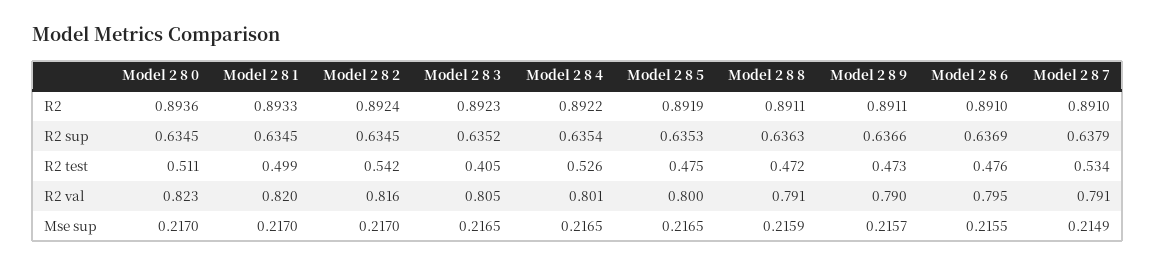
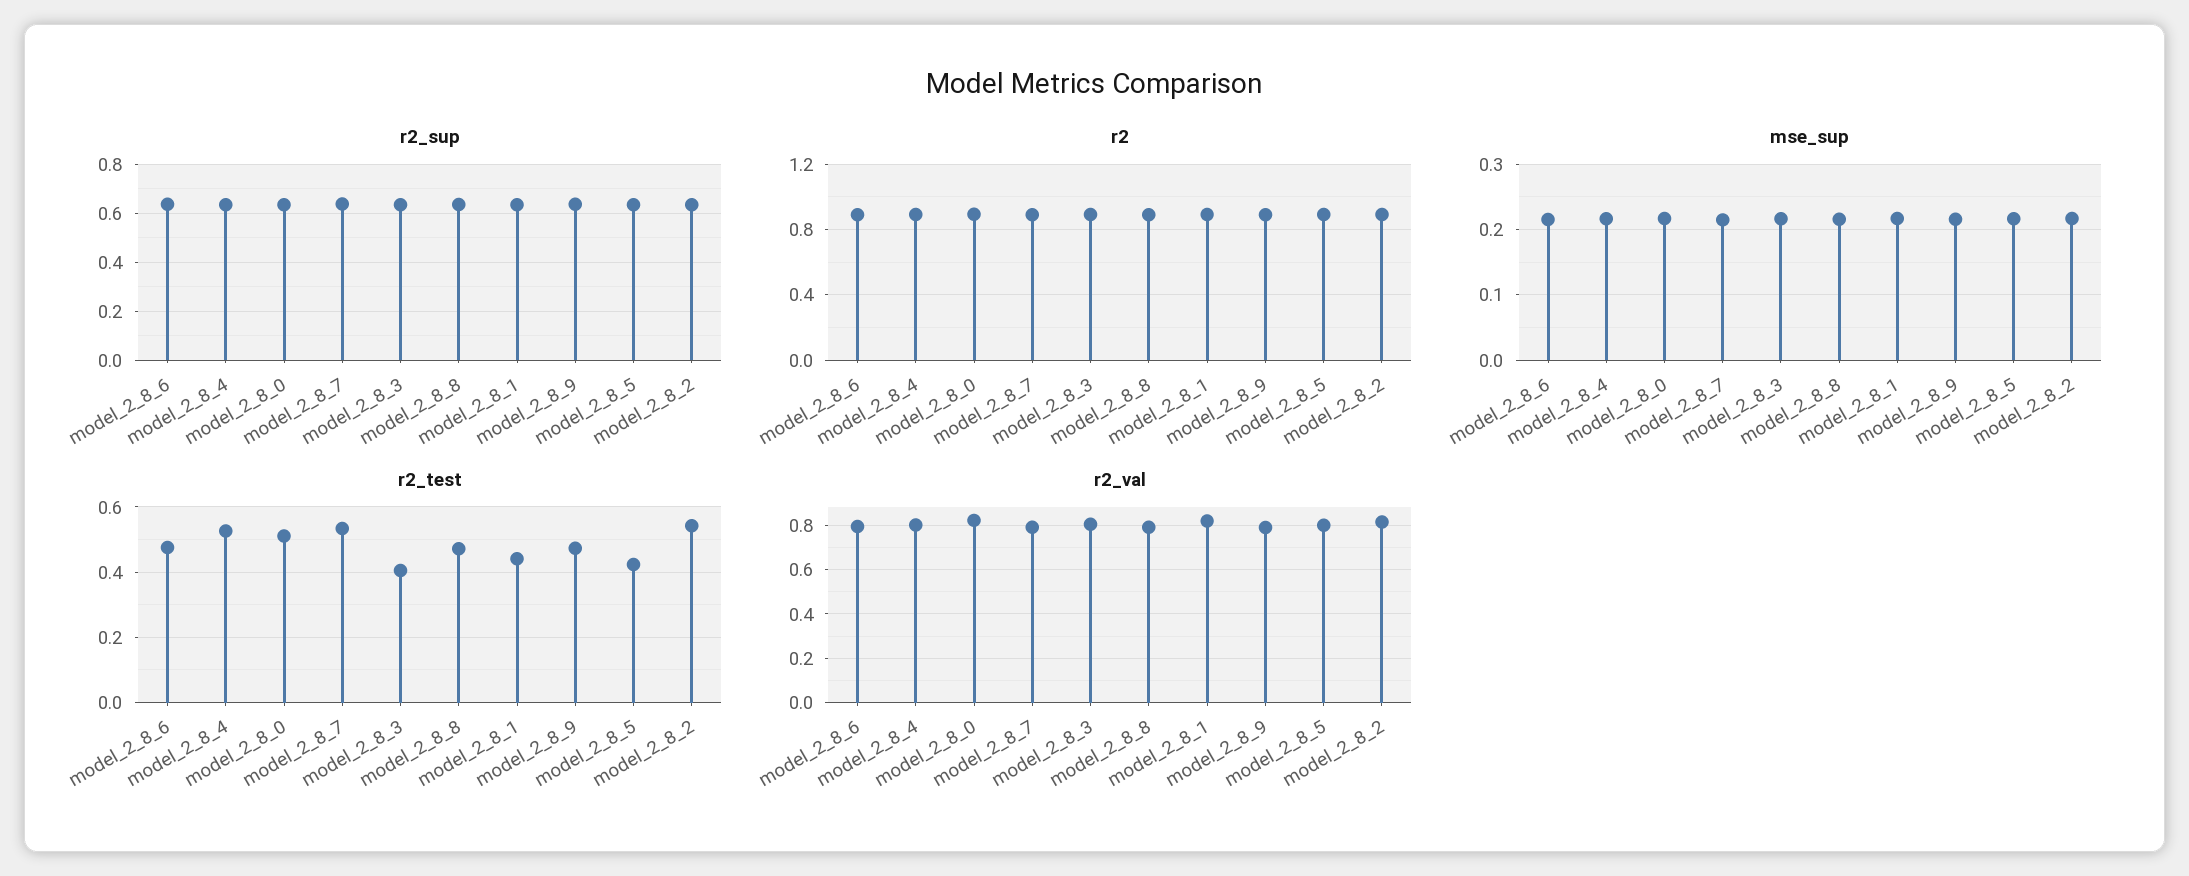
  {
    "R2": {
      "Model 2 8 0": 0.8936,
      "Model 2 8 1": 0.8933,
      "Model 2 8 2": 0.8924,
      "Model 2 8 3": 0.8923,
      "Model 2 8 4": 0.8922,
      "Model 2 8 5": 0.8919,
      "Model 2 8 8": 0.8911,
      "Model 2 8 9": 0.8911,
      "Model 2 8 6": 0.891,
      "Model 2 8 7": 0.891
    },
    "R2 sup": {
      "Model 2 8 0": 0.6345,
      "Model 2 8 1": 0.6345,
      "Model 2 8 2": 0.6345,
      "Model 2 8 3": 0.6352,
      "Model 2 8 4": 0.6354,
      "Model 2 8 5": 0.6353,
      "Model 2 8 8": 0.6363,
      "Model 2 8 9": 0.6366,
      "Model 2 8 6": 0.6369,
      "Model 2 8 7": 0.6379
    },
    "R2 test": {
      "Model 2 8 0": 0.511,
-     "Model 2 8 1": 0.499,
+     "Model 2 8 1": 0.44,
      "Model 2 8 2": 0.542,
      "Model 2 8 3": 0.405,
      "Model 2 8 4": 0.526,
-     "Model 2 8 5": 0.475,
+     "Model 2 8 5": 0.42,
      "Model 2 8 8": 0.472,
      "Model 2 8 9": 0.473,
      "Model 2 8 6": 0.476,
      "Model 2 8 7": 0.534
    },
    "R2 val": {
      "Model 2 8 0": 0.823,
      "Model 2 8 1": 0.82,
      "Model 2 8 2": 0.816,
      "Model 2 8 3": 0.805,
      "Model 2 8 4": 0.801,
      "Model 2 8 5": 0.8,
      "Model 2 8 8": 0.791,
      "Model 2 8 9": 0.79,
      "Model 2 8 6": 0.795,
      "Model 2 8 7": 0.791
    },
    "Mse sup": {
      "Model 2 8 0": 0.217,
      "Model 2 8 1": 0.217,
      "Model 2 8 2": 0.217,
      "Model 2 8 3": 0.2165,
      "Model 2 8 4": 0.2165,
      "Model 2 8 5": 0.2165,
      "Model 2 8 8": 0.2159,
      "Model 2 8 9": 0.2157,
      "Model 2 8 6": 0.2155,
      "Model 2 8 7": 0.2149
    }
  }

